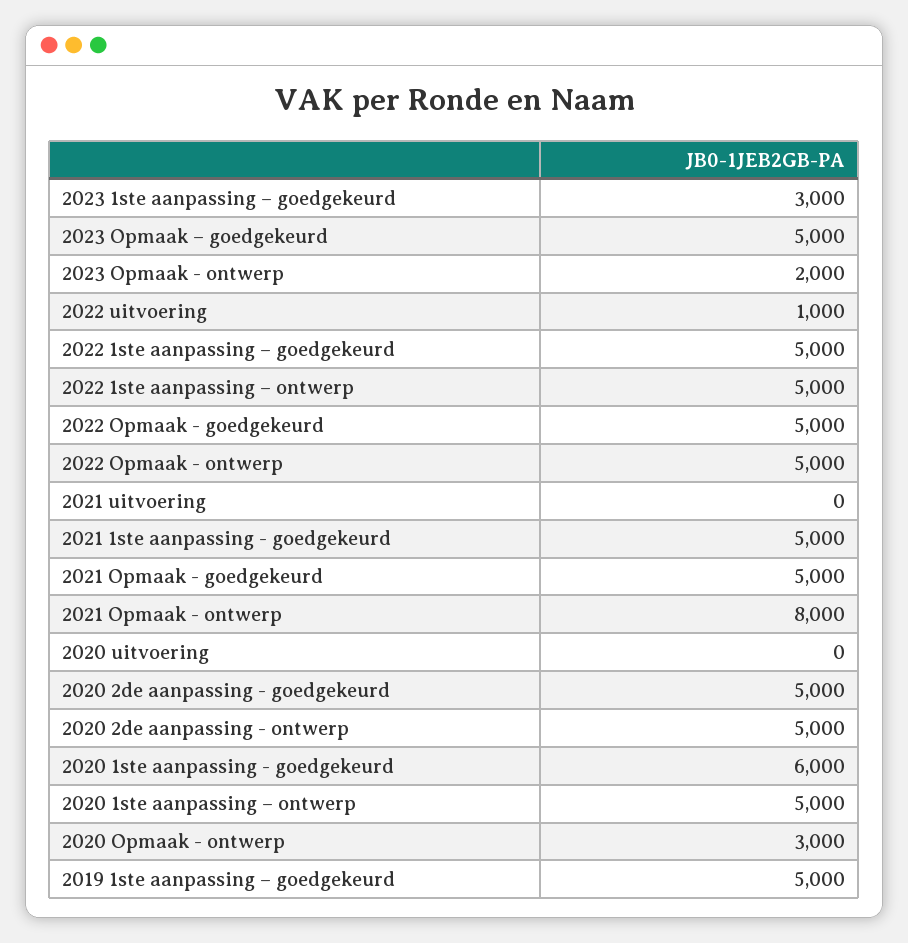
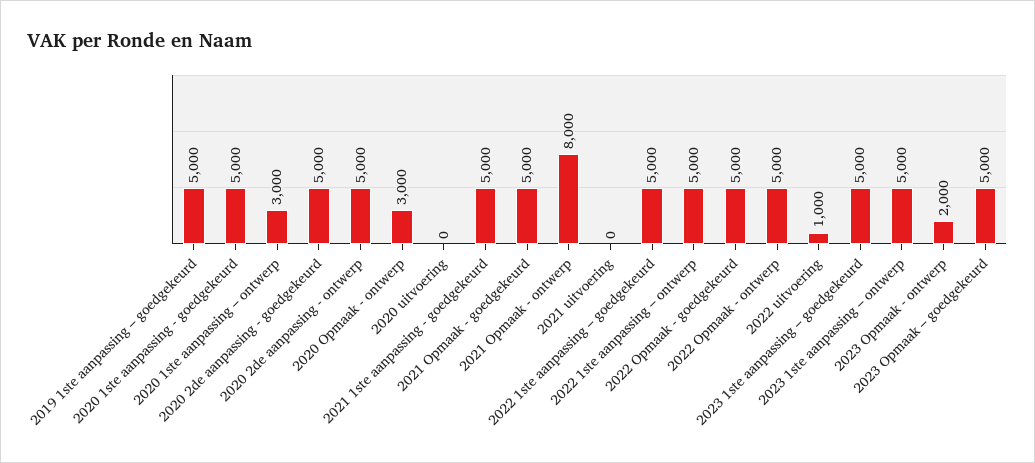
  {
-   "2023 1ste aanpassing – goedgekeurd": 3000,
+   "2023 1ste aanpassing – goedgekeurd": 5000,
    "2023 Opmaak – goedgekeurd": 5000,
    "2023 Opmaak - ontwerp": 2000,
    "2022 uitvoering": 1000,
    "2022 1ste aanpassing – goedgekeurd": 5000,
    "2022 1ste aanpassing – ontwerp": 5000,
    "2022 Opmaak - goedgekeurd": 5000,
    "2022 Opmaak - ontwerp": 5000,
    "2021 uitvoering": 0,
    "2021 1ste aanpassing - goedgekeurd": 5000,
    "2021 Opmaak - goedgekeurd": 5000,
    "2021 Opmaak - ontwerp": 8000,
    "2020 uitvoering": 0,
    "2020 2de aanpassing - goedgekeurd": 5000,
    "2020 2de aanpassing - ontwerp": 5000,
-   "2020 1ste aanpassing - goedgekeurd": 6000,
+   "2020 1ste aanpassing - goedgekeurd": 5000,
-   "2020 1ste aanpassing – ontwerp": 5000,
+   "2020 1ste aanpassing – ontwerp": 3000,
    "2020 Opmaak - ontwerp": 3000,
-   "2019 1ste aanpassing – goedgekeurd": 5000
+   "2019 1ste aanpassing – goedgekeurd": 5000,
+   "2023 1ste aanpassing – ontwerp": 5000
  }

